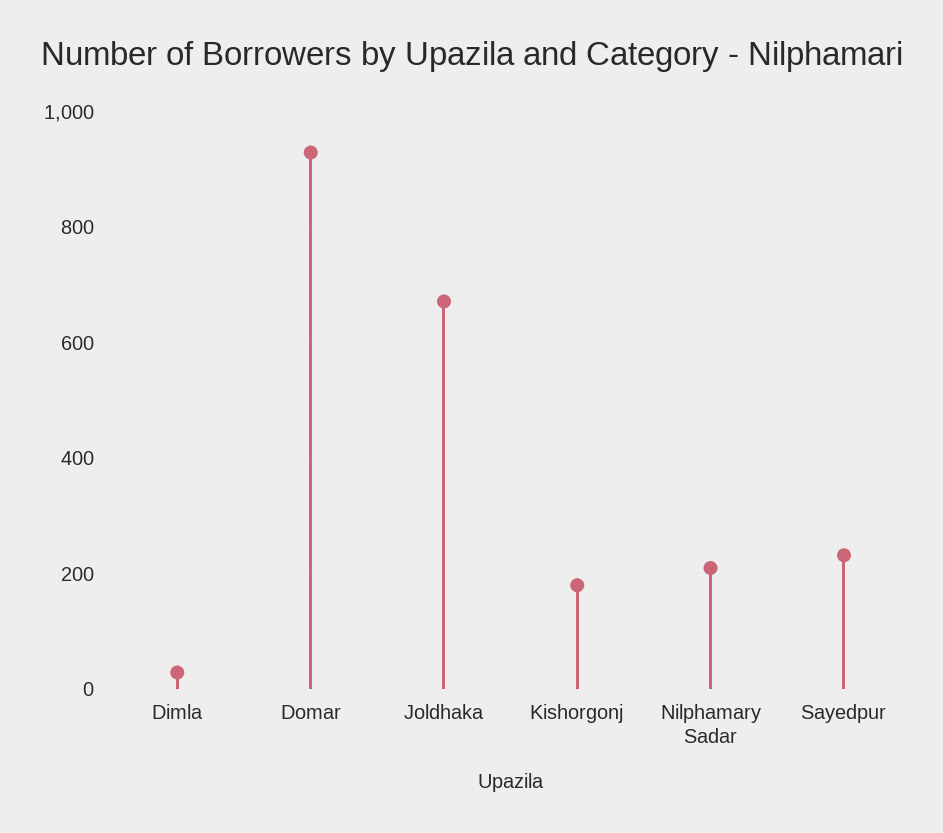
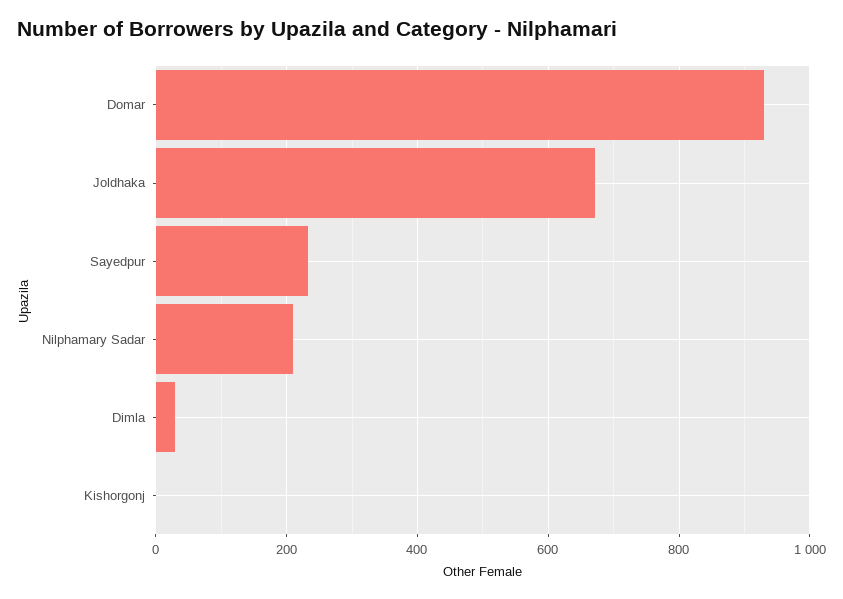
  {
    "Dimla": 20,
    "Domar": 940,
    "Joldhaka": 680,
-   "Kishorgonj": 180,
+   "Kishorgonj": 0,
    "Nilphamary Sadar": 220,
    "Sayedpur": 240
  }

